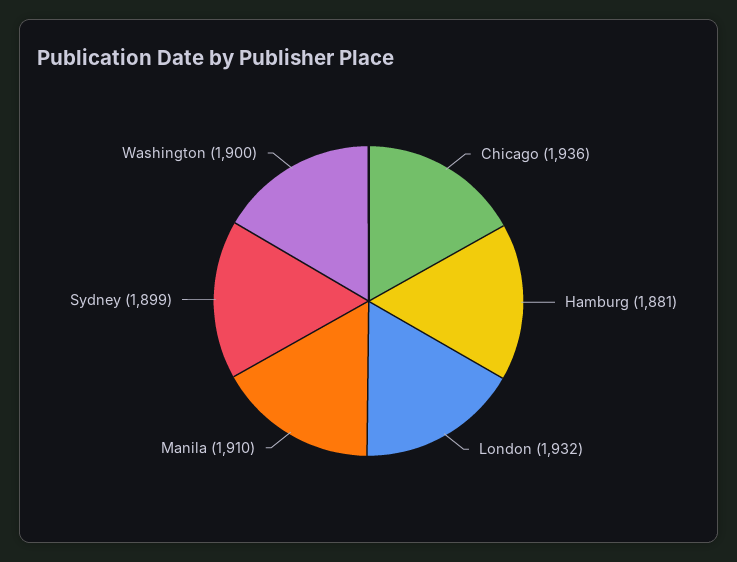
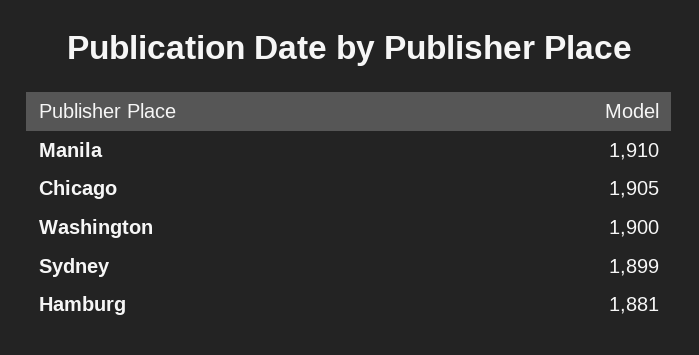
  {
-   "Chicago": 1936,
+   "Chicago": 1905,
    "Hamburg": 1881,
-   "London": 1932,
    "Manila": 1910,
    "Sydney": 1899,
    "Washington": 1900
  }

